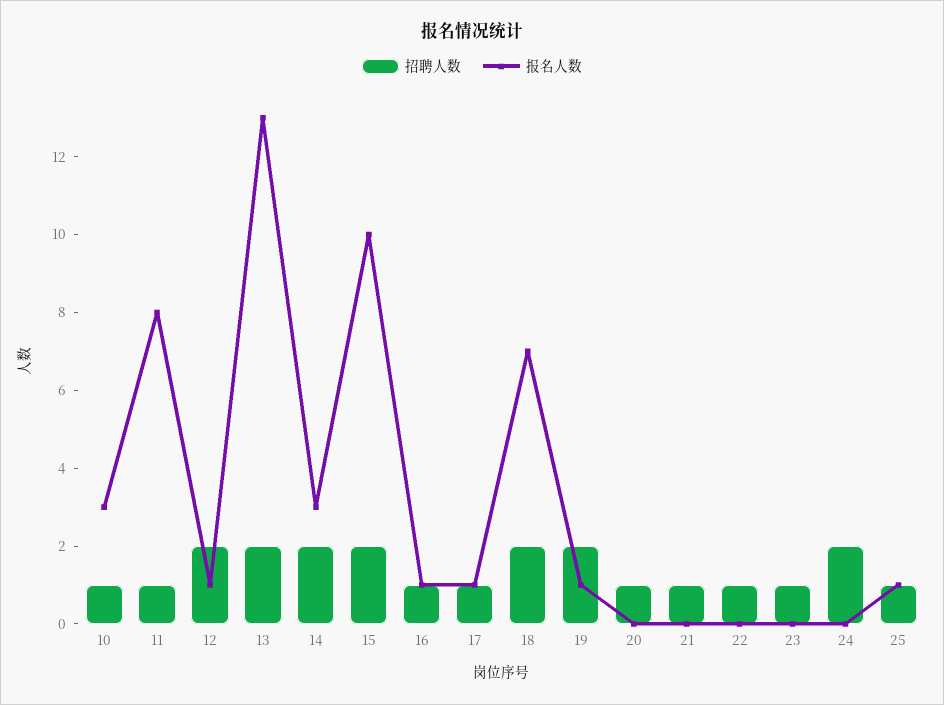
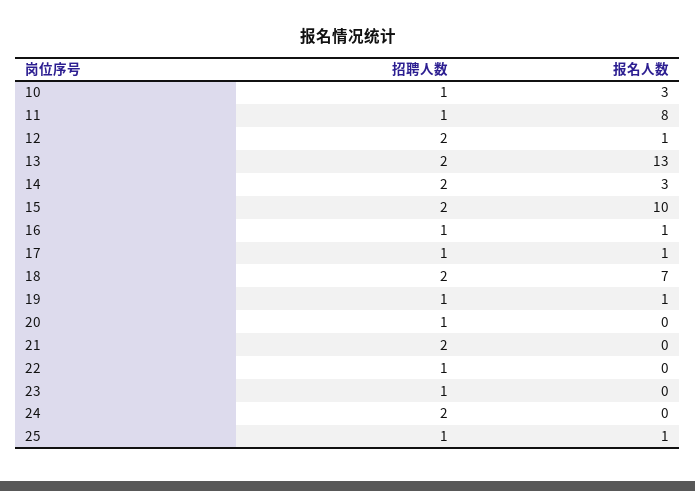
  {
    "招聘人数": {
      "10": 1,
      "11": 1,
      "12": 2,
      "13": 2,
      "14": 2,
      "15": 2,
      "16": 1,
      "17": 1,
      "18": 2,
-     "19": 2,
+     "19": 1,
      "20": 1,
-     "21": 1,
+     "21": 2,
      "22": 1,
      "23": 1,
      "24": 2,
      "25": 1
    },
    "报名人数": {
      "10": 3,
      "11": 8,
      "12": 1,
      "13": 13,
      "14": 3,
      "15": 10,
      "16": 1,
      "17": 1,
      "18": 7,
      "19": 1,
      "20": 0,
      "21": 0,
      "22": 0,
      "23": 0,
      "24": 0,
      "25": 1
    }
  }

